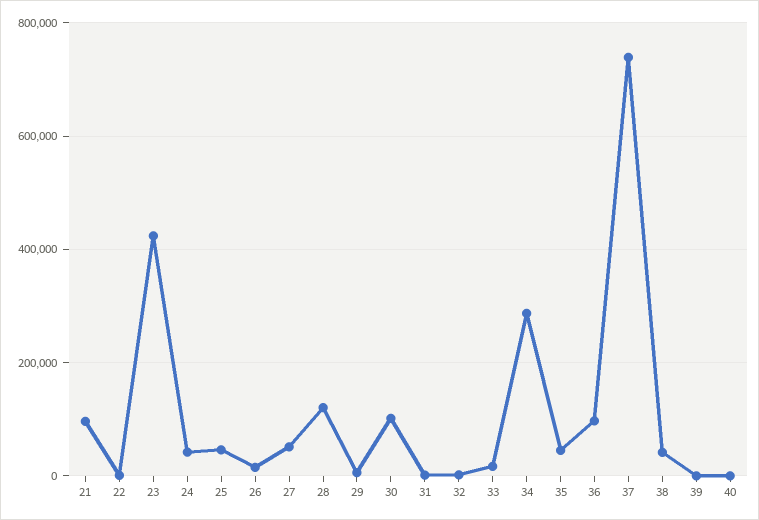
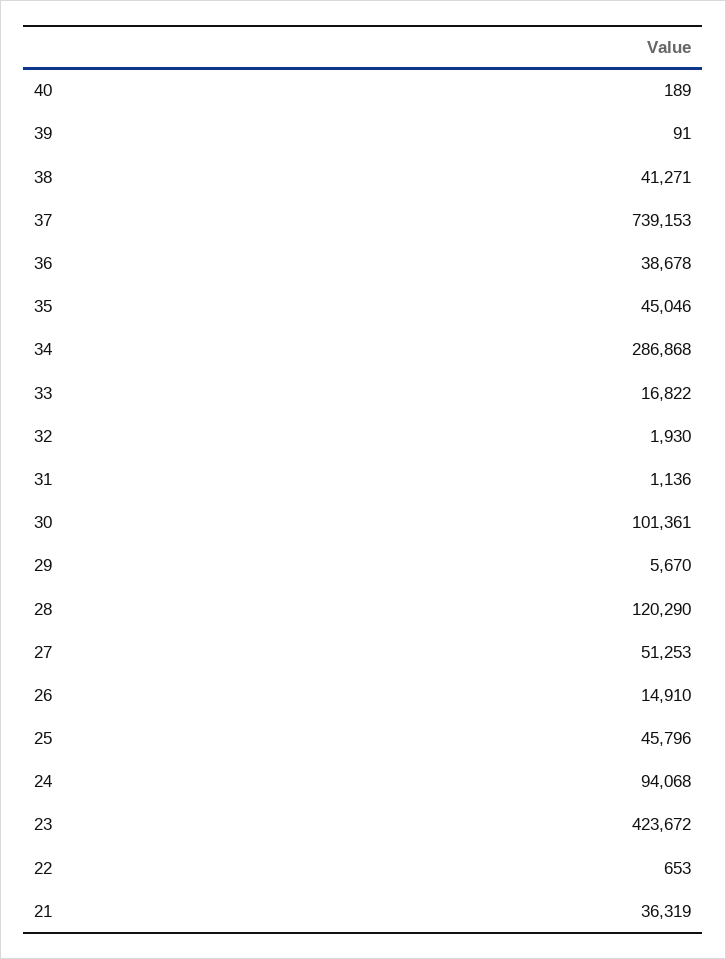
  {
-   "21": 100000,
+   "21": 36319,
    "22": 653,
    "23": 423672,
-   "24": 40000,
+   "24": 94068,
    "25": 45796,
    "26": 14910,
    "27": 51253,
    "28": 120290,
    "29": 5670,
    "30": 101361,
    "31": 1136,
    "32": 1930,
    "33": 16822,
    "34": 286868,
    "35": 45046,
-   "36": 100000,
+   "36": 38678,
    "37": 739153,
    "38": 41271,
    "39": 91,
    "40": 189
  }

